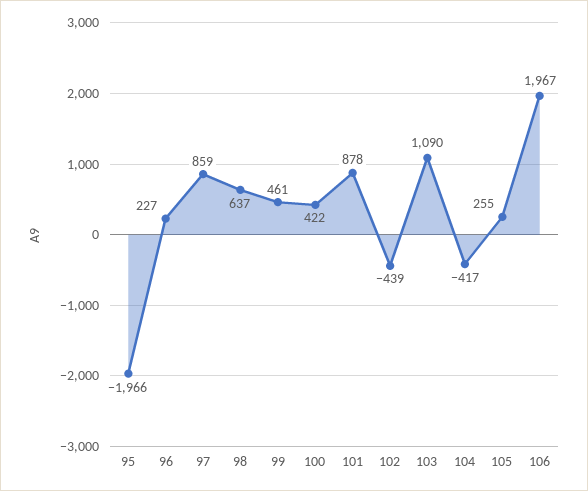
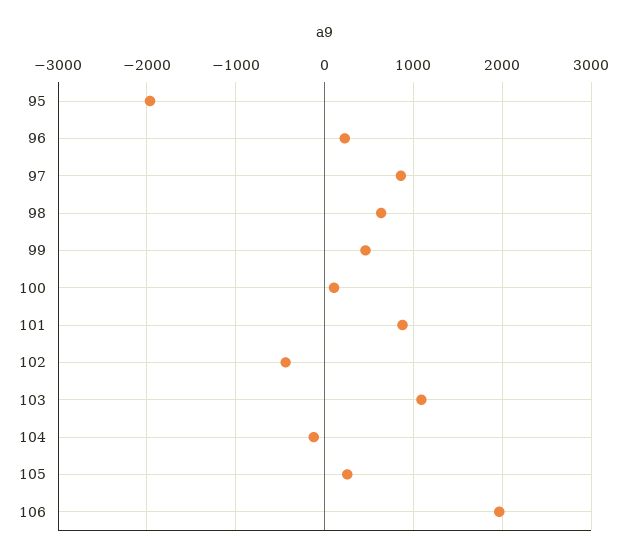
  {
    "95": -1966,
    "96": 227,
    "97": 859,
    "98": 637,
    "99": 461,
-   "100": 422,
+   "100": 100,
    "101": 878,
    "102": -439,
    "103": 1090,
-   "104": -417,
+   "104": -100,
    "105": 255,
    "106": 1967
  }

